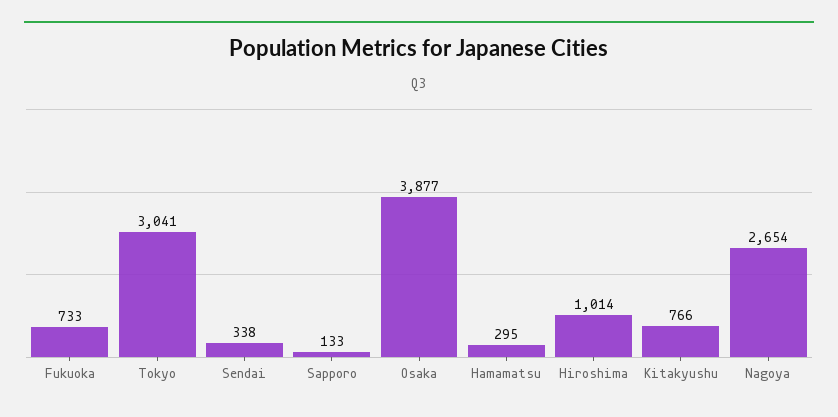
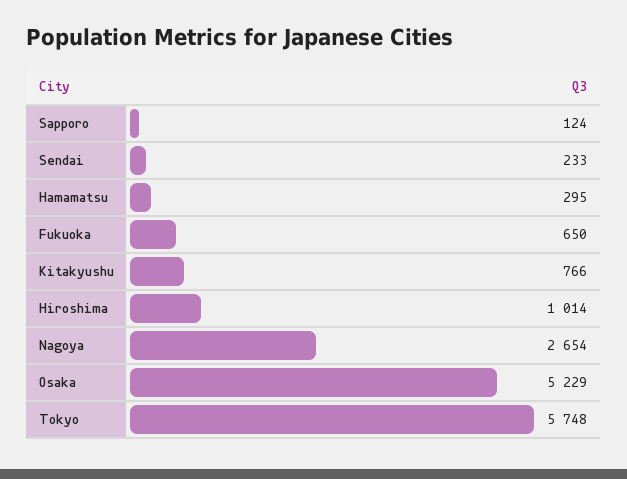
  {
-   "Fukuoka": 733,
+   "Fukuoka": 650,
-   "Tokyo": 3041,
+   "Tokyo": 5748,
-   "Sendai": 338,
+   "Sendai": 233,
-   "Sapporo": 133,
+   "Sapporo": 124,
-   "Osaka": 3877,
+   "Osaka": 5229,
    "Hamamatsu": 295,
    "Hiroshima": 1014,
    "Kitakyushu": 766,
    "Nagoya": 2654
  }

